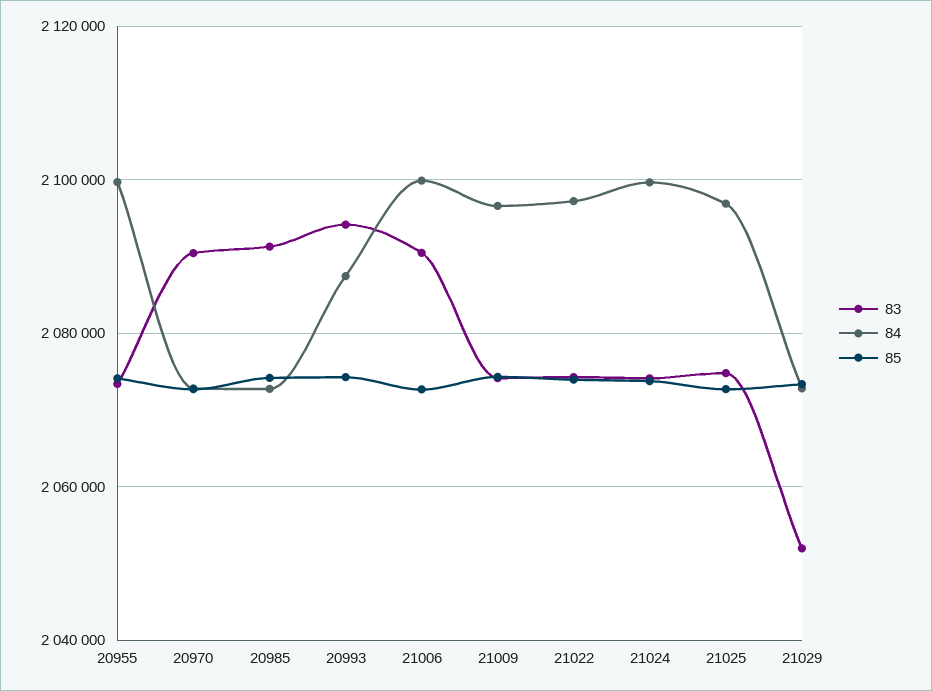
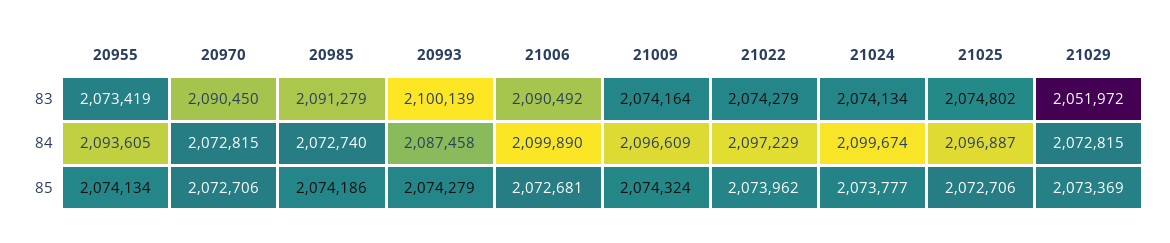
  {
    "83": {
      "20955": 2073419,
      "20970": 2090450,
      "20985": 2091279,
-     "20993": 2094000,
+     "20993": 2100139,
      "21006": 2090492,
      "21009": 2074164,
      "21022": 2074279,
      "21024": 2074134,
      "21025": 2074802,
      "21029": 2051972
    },
    "84": {
-     "20955": 2100000,
+     "20955": 2093605,
      "20970": 2072815,
      "20985": 2072740,
      "20993": 2087458,
      "21006": 2099890,
      "21009": 2096609,
      "21022": 2097229,
      "21024": 2099674,
      "21025": 2096887,
      "21029": 2072815
    },
    "85": {
      "20955": 2074134,
      "20970": 2072706,
      "20985": 2074186,
      "20993": 2074279,
      "21006": 2072681,
      "21009": 2074324,
      "21022": 2073962,
      "21024": 2073777,
      "21025": 2072706,
      "21029": 2073369
    }
  }

